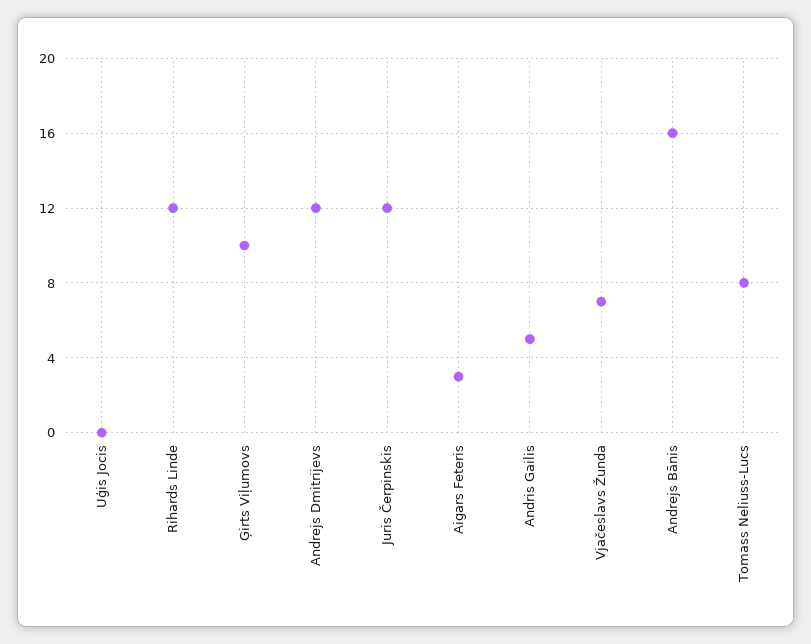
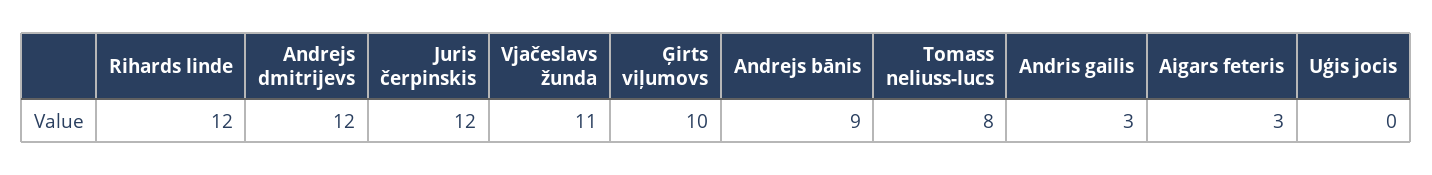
  {
    "Uģis Jocis": 0,
    "Rihards Linde": 12,
    "Ģirts Viļumovs": 10,
    "Andrejs Dmitrijevs": 12,
    "Juris Čerpinskis": 12,
    "Aigars Feteris": 3,
-   "Andris Gailis": 5,
+   "Andris Gailis": 3,
-   "Vjačeslavs Žunda": 7,
+   "Vjačeslavs Žunda": 11,
-   "Andrejs Bānis": 16,
+   "Andrejs Bānis": 9,
    "Tomass Neliuss-Lucs": 8
  }

